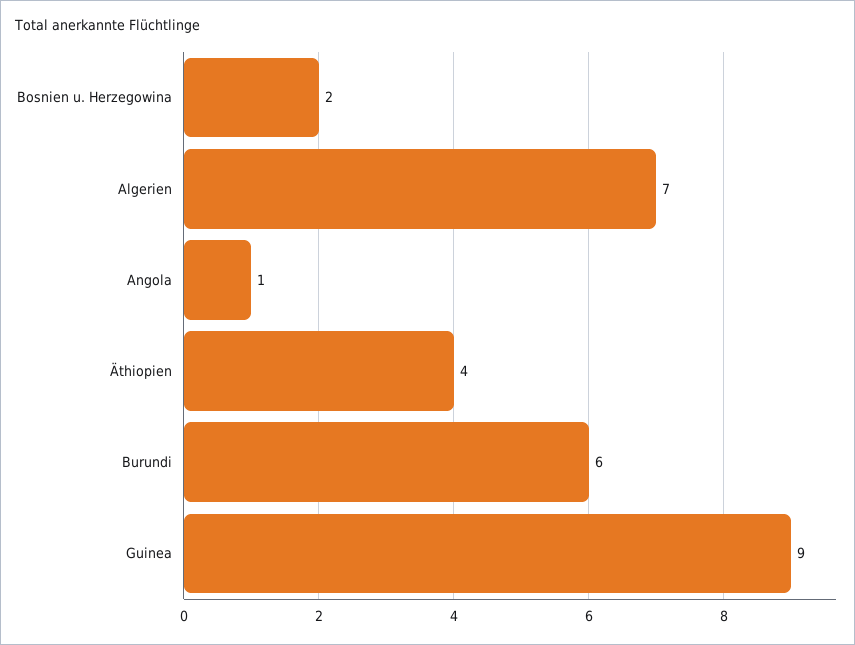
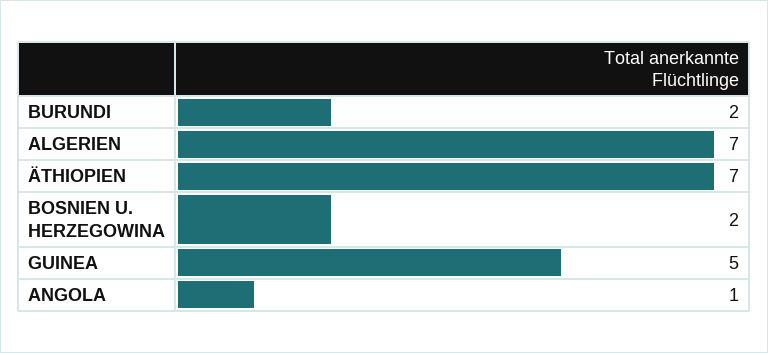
  {
    "Bosnien u. Herzegowina": 2,
    "Algerien": 7,
    "Angola": 1,
-   "Äthiopien": 4,
+   "Äthiopien": 7,
-   "Burundi": 6,
+   "Burundi": 2,
-   "Guinea": 9
+   "Guinea": 5
  }

